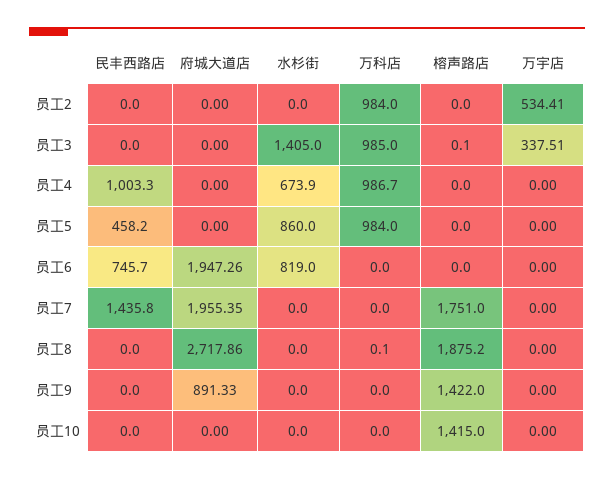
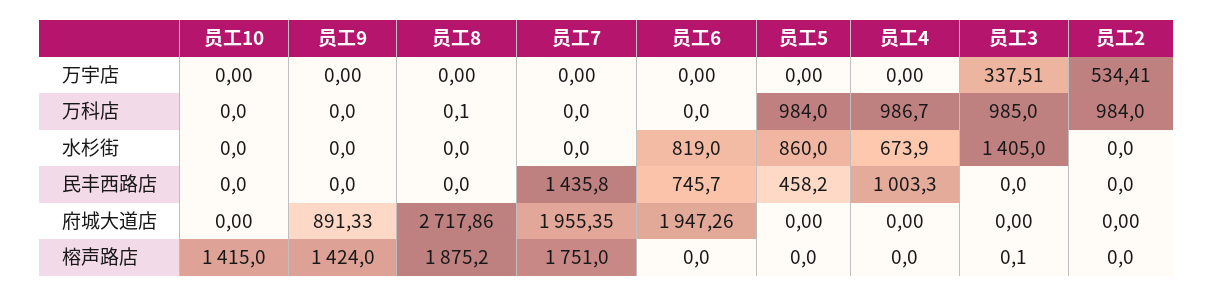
  {
    "民丰西路店": {
      "员工2": 0,
      "员工3": 0,
      "员工4": 1003.3,
      "员工5": 458.2,
      "员工6": 745.7,
      "员工7": 1435.8,
      "员工8": 0,
      "员工9": 0,
      "员工10": 0
    },
    "府城大道店": {
      "员工2": 0,
      "员工3": 0,
      "员工4": 0,
      "员工5": 0,
      "员工6": 1947.26,
      "员工7": 1955.35,
      "员工8": 2717.86,
      "员工9": 891.33,
      "员工10": 0
    },
    "水杉街": {
      "员工2": 0,
      "员工3": 1405,
      "员工4": 673.9,
      "员工5": 860,
      "员工6": 819,
      "员工7": 0,
      "员工8": 0,
      "员工9": 0,
      "员工10": 0
    },
    "万科店": {
      "员工2": 984,
      "员工3": 985,
      "员工4": 986.7,
      "员工5": 984,
      "员工6": 0,
      "员工7": 0,
      "员工8": 0.1,
      "员工9": 0,
      "员工10": 0
    },
    "榕声路店": {
      "员工2": 0,
      "员工3": 0.1,
      "员工4": 0,
      "员工5": 0,
      "员工6": 0,
      "员工7": 1751,
      "员工8": 1875.2,
-     "员工9": 1422,
+     "员工9": 1424,
      "员工10": 1415
    },
    "万宇店": {
      "员工2": 534.41,
      "员工3": 337.51,
      "员工4": 0,
      "员工5": 0,
      "员工6": 0,
      "员工7": 0,
      "员工8": 0,
      "员工9": 0,
      "员工10": 0
    }
  }

